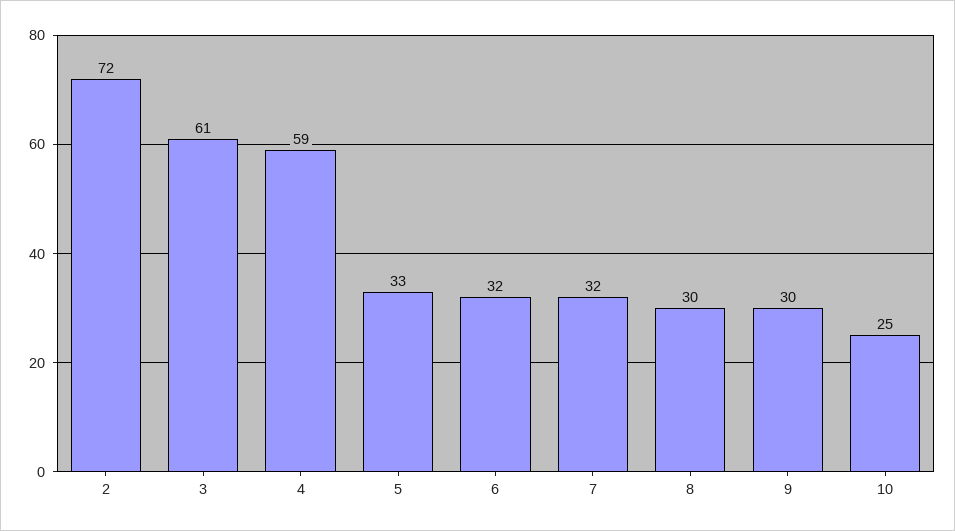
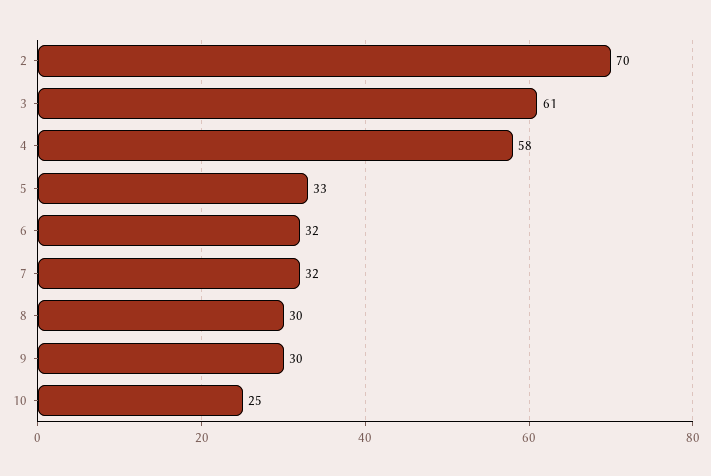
  {
-   "2": 72,
+   "2": 70,
    "3": 61,
-   "4": 59,
+   "4": 58,
    "5": 33,
    "6": 32,
    "7": 32,
    "8": 30,
    "9": 30,
    "10": 25
  }

